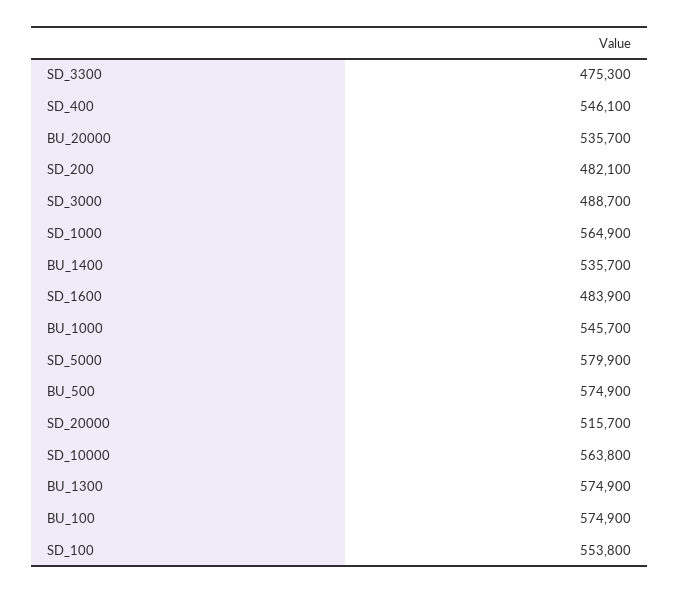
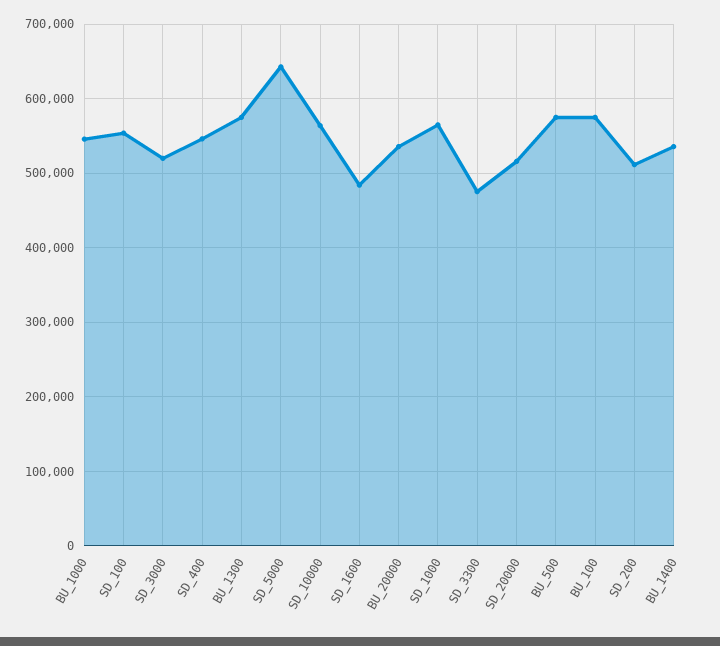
  {
    "SD_3300": 475300,
    "SD_400": 546100,
    "BU_20000": 535700,
-   "SD_200": 482100,
+   "SD_200": 510000,
-   "SD_3000": 488700,
+   "SD_3000": 520000,
    "SD_1000": 564900,
    "BU_1400": 535700,
    "SD_1600": 483900,
    "BU_1000": 545700,
-   "SD_5000": 579900,
+   "SD_5000": 640000,
    "BU_500": 574900,
    "SD_20000": 515700,
    "SD_10000": 563800,
    "BU_1300": 574900,
    "BU_100": 574900,
    "SD_100": 553800
  }

